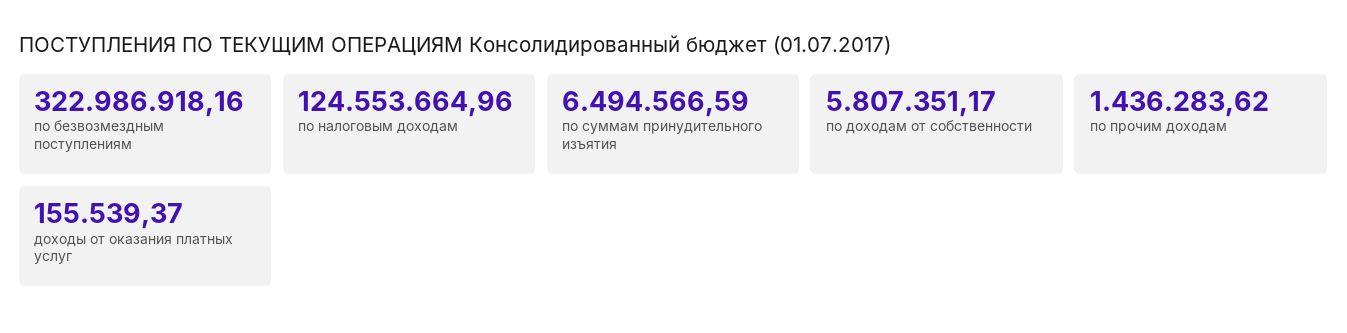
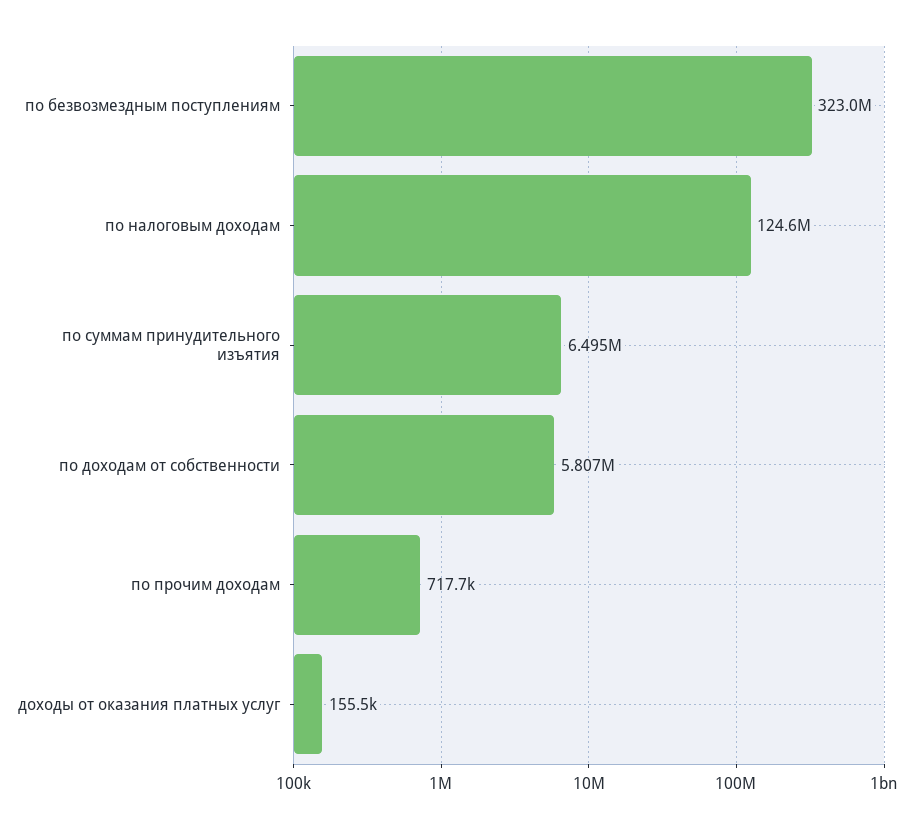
  {
    "по безвозмездным поступлениям": 322986918.16,
    "по налоговым доходам": 124553664.96,
    "по суммам принудительного изъятия": 6494566.59,
    "по доходам от собственности": 5807351.17,
-   "по прочим доходам": 1436283.62,
+   "по прочим доходам": 717700,
    "доходы от оказания платных услуг": 155539.37
  }

